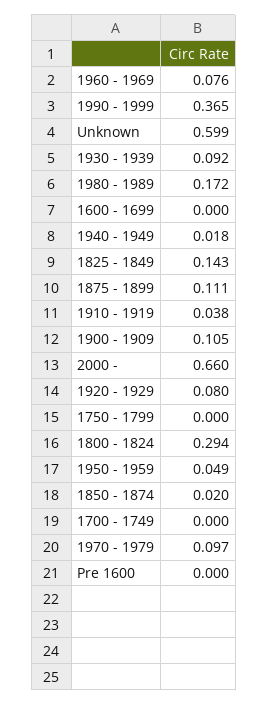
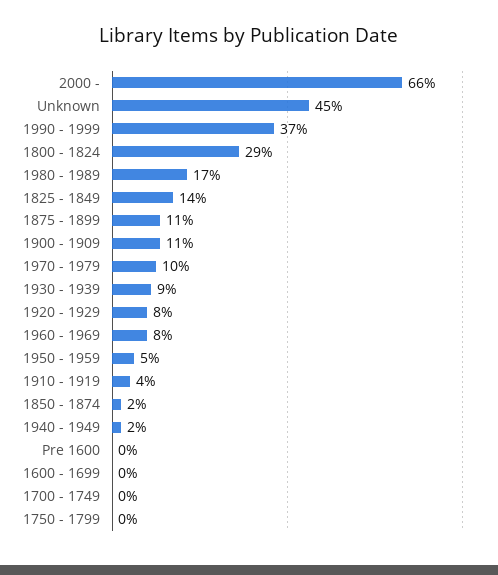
  {
    "1960 - 1969": 0.076,
    "1990 - 1999": 0.365,
-   "Unknown": 0.599,
+   "Unknown": 0.45,
    "1930 - 1939": 0.092,
    "1980 - 1989": 0.172,
    "1600 - 1699": 0,
    "1940 - 1949": 0.018,
    "1825 - 1849": 0.143,
    "1875 - 1899": 0.111,
    "1910 - 1919": 0.038,
    "1900 - 1909": 0.105,
    "2000 -": 0.66,
    "1920 - 1929": 0.08,
    "1750 - 1799": 0,
    "1800 - 1824": 0.294,
    "1950 - 1959": 0.049,
    "1850 - 1874": 0.02,
    "1700 - 1749": 0,
    "1970 - 1979": 0.097,
    "Pre 1600": 0
  }

